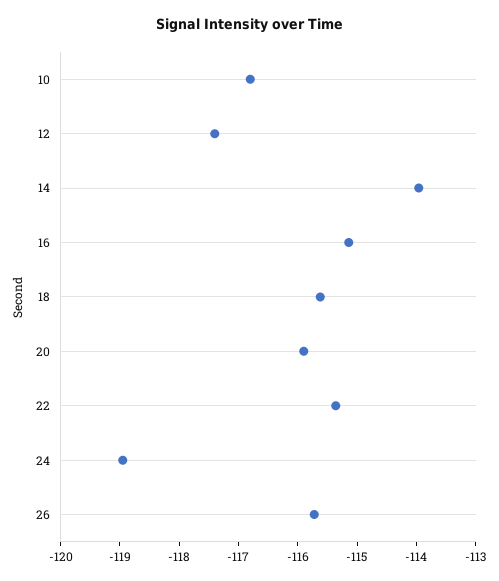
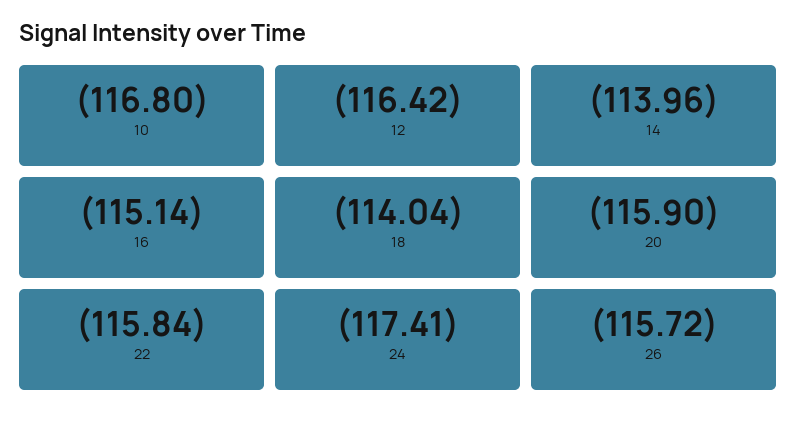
  {
    "10": -116.8,
-   "12": -117.4,
+   "12": -116.42,
    "14": -113.96,
    "16": -115.14,
-   "18": -115.6,
+   "18": -114.04,
    "20": -115.9,
-   "22": -115.4,
+   "22": -115.84,
-   "24": -119,
+   "24": -117.41,
    "26": -115.72
  }

